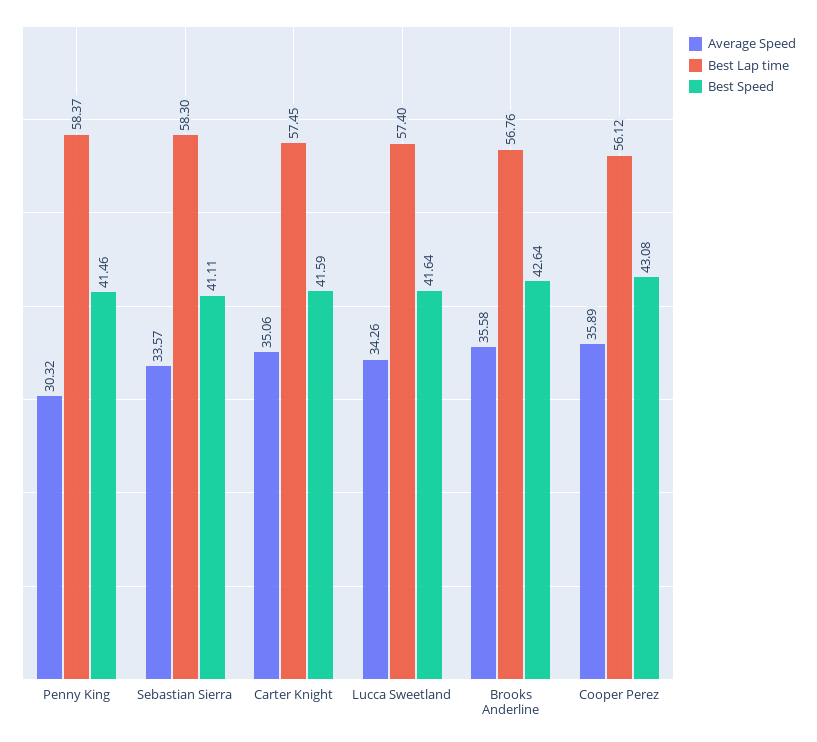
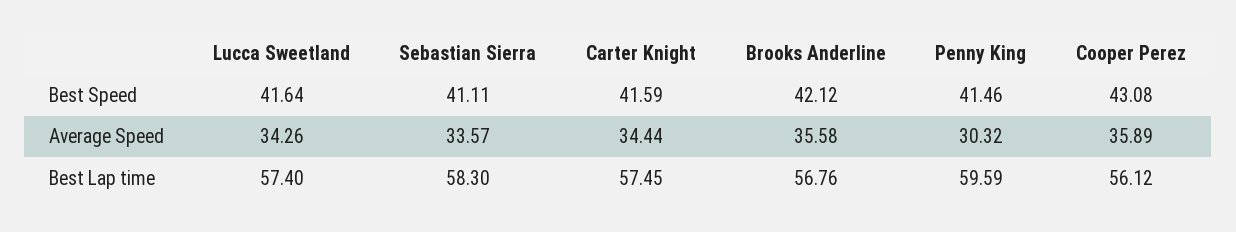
  {
    "Average Speed": {
      "Penny King": 30.32,
      "Sebastian Sierra": 33.57,
-     "Carter Knight": 35.06,
+     "Carter Knight": 34.44,
      "Lucca Sweetland": 34.26,
      "Brooks Anderline": 35.58,
      "Cooper Perez": 35.89
    },
    "Best Lap time": {
-     "Penny King": 58.37,
+     "Penny King": 59.59,
      "Sebastian Sierra": 58.3,
      "Carter Knight": 57.45,
      "Lucca Sweetland": 57.4,
      "Brooks Anderline": 56.76,
      "Cooper Perez": 56.12
    },
    "Best Speed": {
      "Penny King": 41.46,
      "Sebastian Sierra": 41.11,
      "Carter Knight": 41.59,
      "Lucca Sweetland": 41.64,
-     "Brooks Anderline": 42.64,
+     "Brooks Anderline": 42.12,
      "Cooper Perez": 43.08
    }
  }

